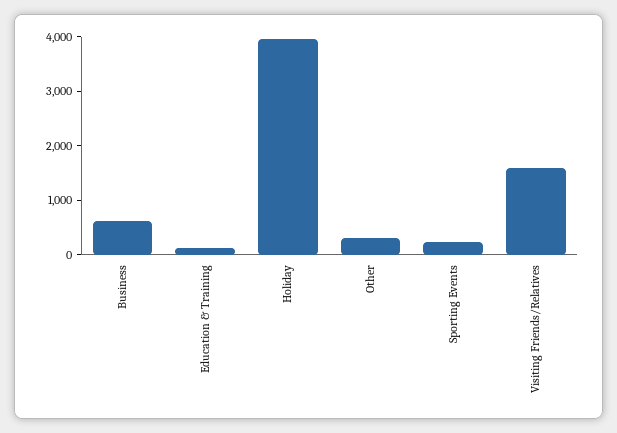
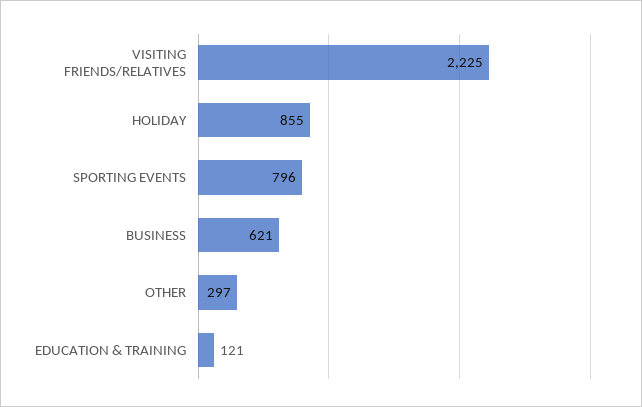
  {
    "Business": 621,
    "Education & Training": 121,
-   "Holiday": 4000,
+   "Holiday": 855,
    "Other": 297,
-   "Sporting Events": 200,
+   "Sporting Events": 796,
-   "Visiting Friends/Relatives": 1600
+   "Visiting Friends/Relatives": 2225
  }

